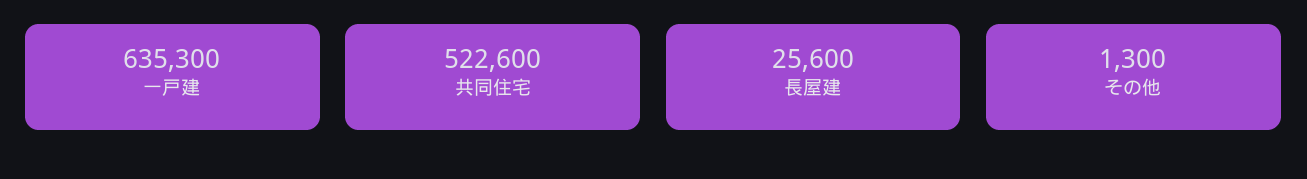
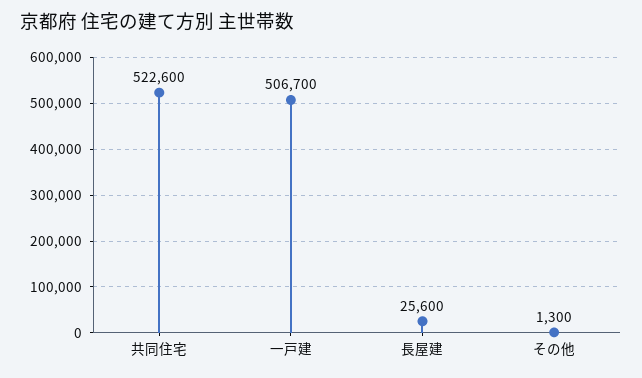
  {
-   "一戸建": 635300,
+   "一戸建": 506700,
    "共同住宅": 522600,
    "長屋建": 25600,
    "その他": 1300
  }

